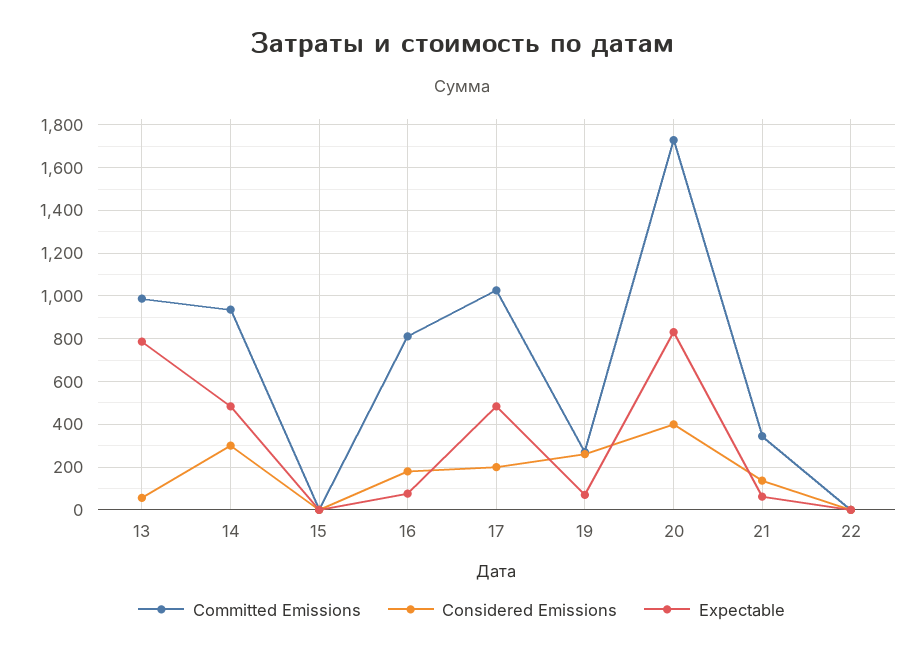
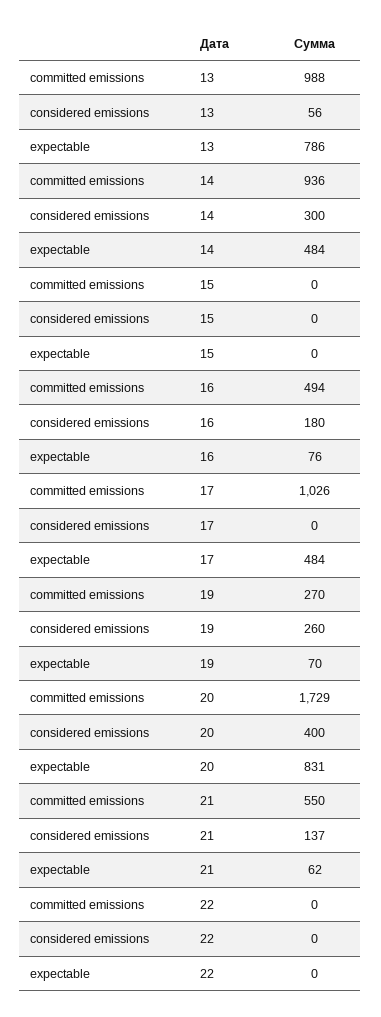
  {
    "Committed Emissions": {
      "13": 988,
      "14": 936,
      "15": 0,
-     "16": 800,
+     "16": 494,
      "17": 1026,
      "19": 270,
      "20": 1729,
-     "21": 350,
+     "21": 550,
      "22": 0
    },
    "Considered Emissions": {
      "13": 56,
      "14": 300,
      "15": 0,
      "16": 180,
-     "17": 200,
+     "17": 0,
      "19": 260,
      "20": 400,
      "21": 137,
      "22": 0
    },
    "Expectable": {
      "13": 786,
      "14": 484,
      "15": 0,
      "16": 76,
      "17": 484,
      "19": 70,
      "20": 831,
      "21": 62,
      "22": 0
    }
  }

